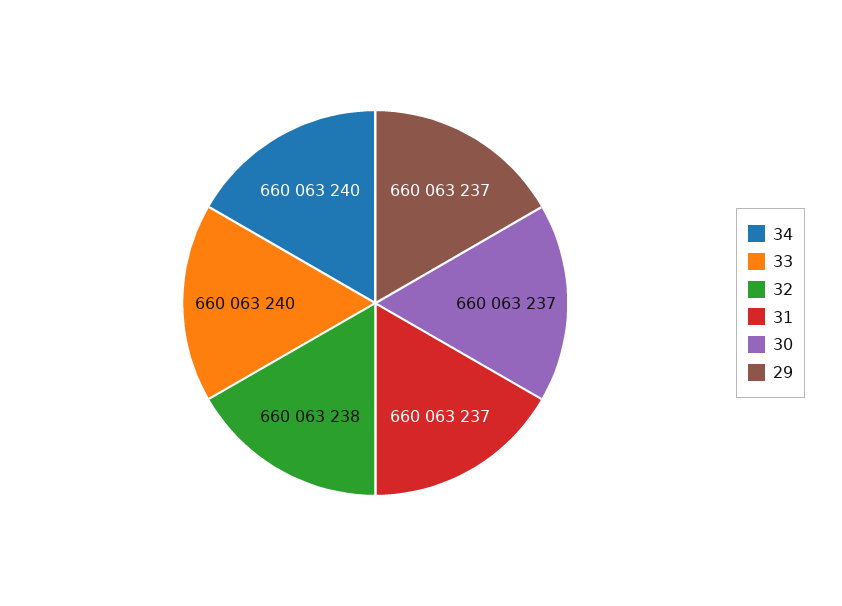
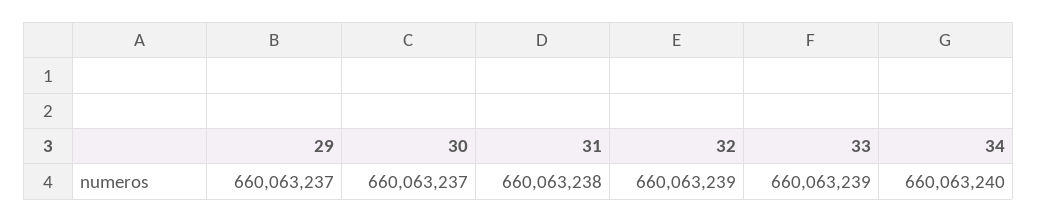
  {
    "34": 660063240,
-   "33": 660063240,
+   "33": 660063239,
-   "32": 660063238,
+   "32": 660063239,
-   "31": 660063237,
+   "31": 660063238,
    "30": 660063237,
    "29": 660063237
  }

